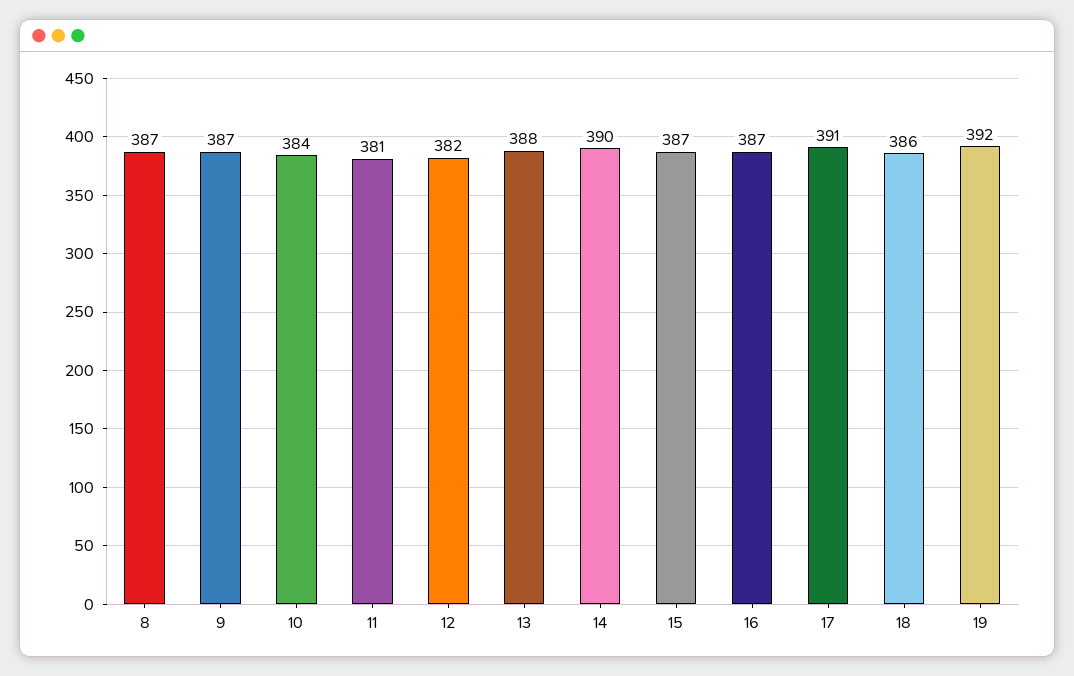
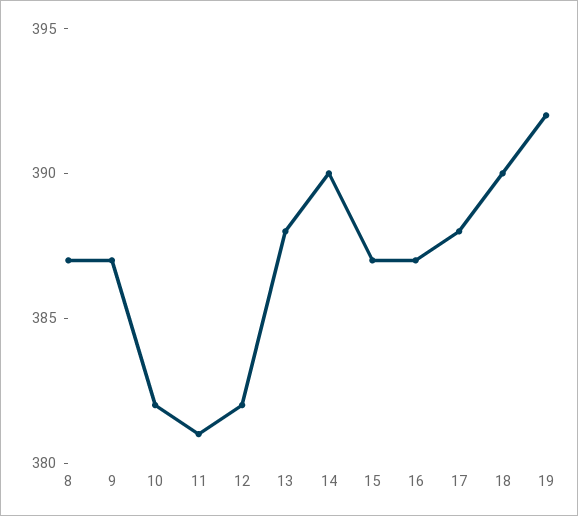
  {
    "8": 387,
    "9": 387,
-   "10": 384,
+   "10": 382,
    "11": 381,
    "12": 382,
    "13": 388,
    "14": 390,
    "15": 387,
    "16": 387,
-   "17": 391,
+   "17": 388,
-   "18": 386,
+   "18": 390,
    "19": 392
  }

